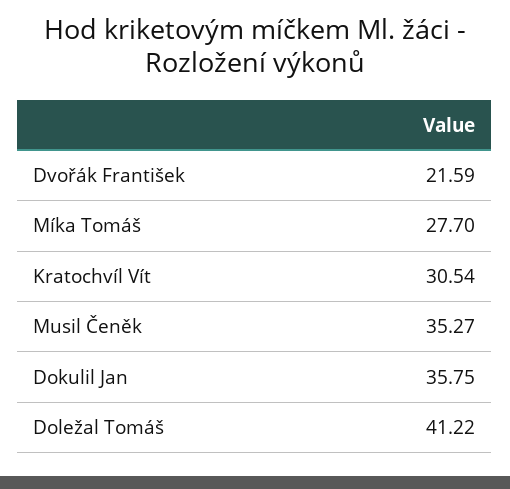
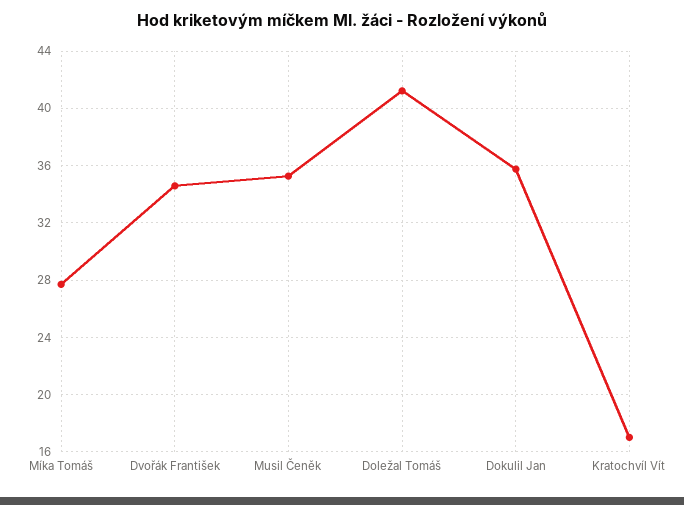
  {
-   "Dvořák František": 21.59,
+   "Dvořák František": 34.5,
    "Míka Tomáš": 27.7,
-   "Kratochvíl Vít": 30.54,
+   "Kratochvíl Vít": 17,
    "Musil Čeněk": 35.27,
    "Dokulil Jan": 35.75,
    "Doležal Tomáš": 41.22
  }

